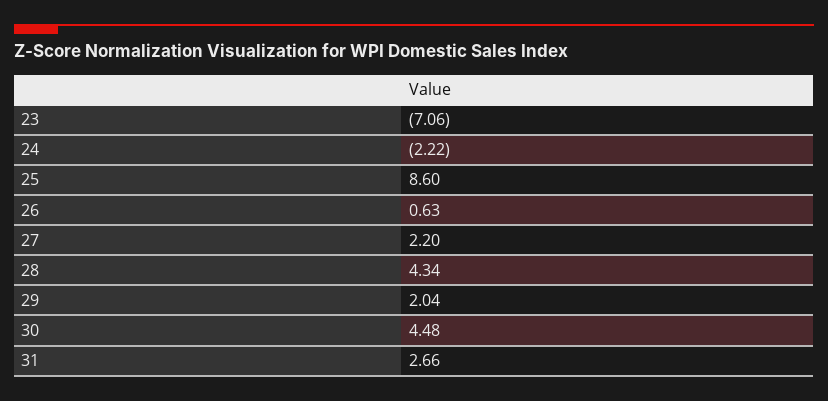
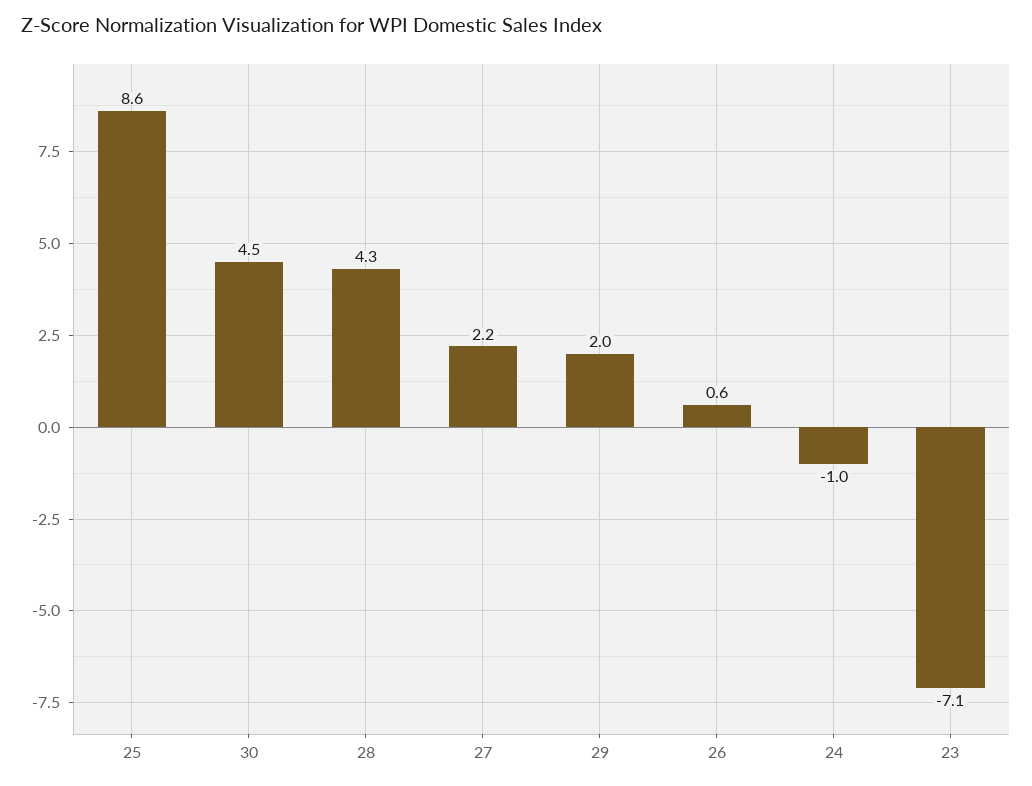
  {
    "23": -7.06,
-   "24": -2.22,
+   "24": -1,
    "25": 8.6,
    "26": 0.63,
    "27": 2.2,
    "28": 4.34,
    "29": 2.04,
-   "30": 4.48,
+   "30": 4.48
-   "31": 2.66
  }

